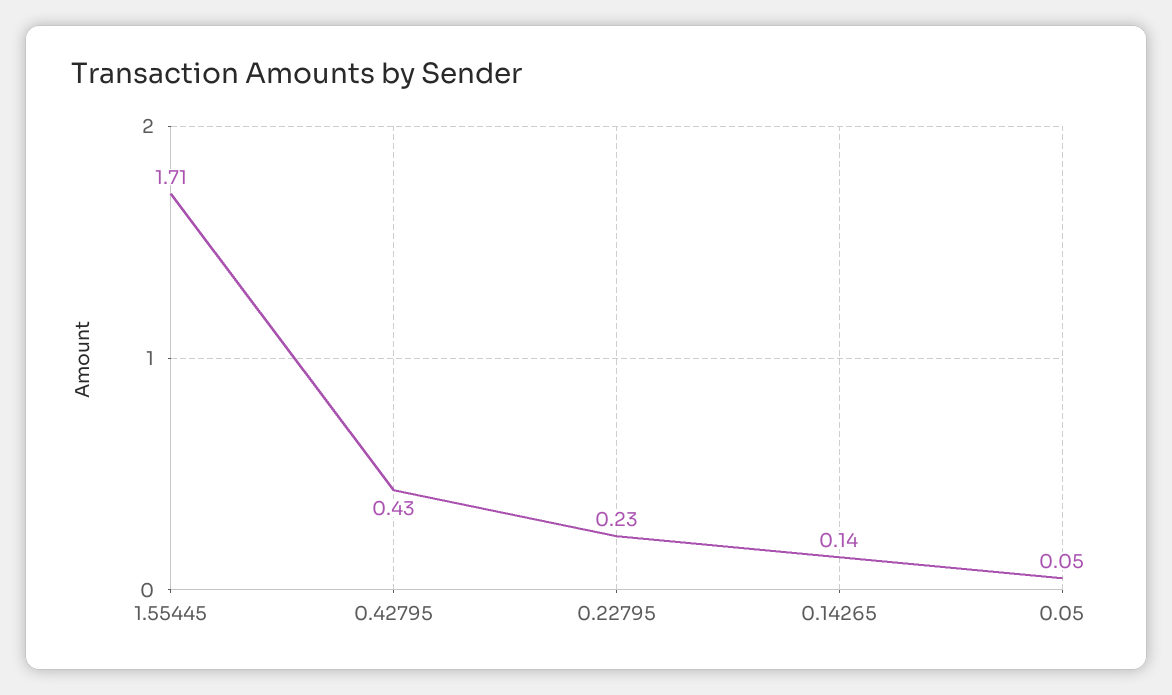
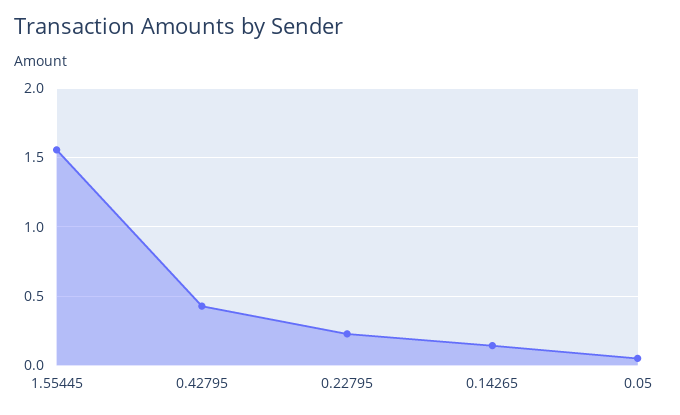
  {
-   "1.55445": 1.71,
+   "1.55445": 1.55,
    "0.42795": 0.43,
    "0.22795": 0.23,
    "0.14265": 0.14,
    "0.05": 0.05
  }

